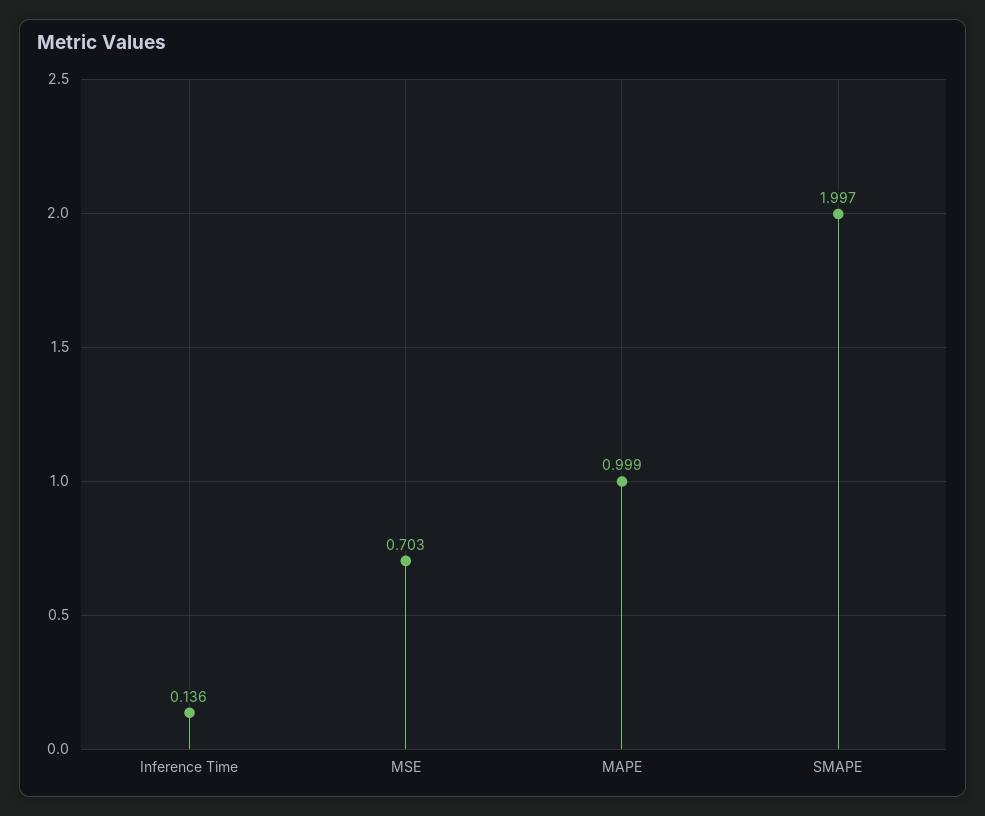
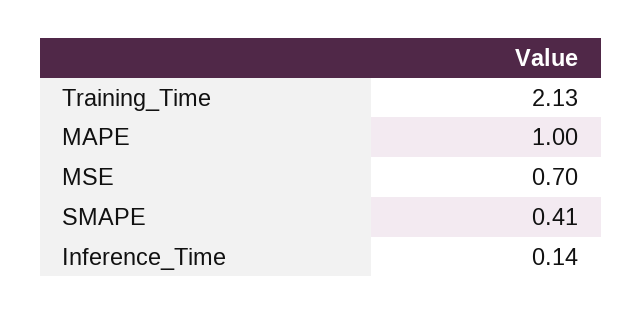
  {
    "Inference Time": 0.136,
    "MSE": 0.703,
    "MAPE": 0.999,
-   "SMAPE": 1.997
+   "SMAPE": 0.41,
+   "Training_Time": 2.13
  }

